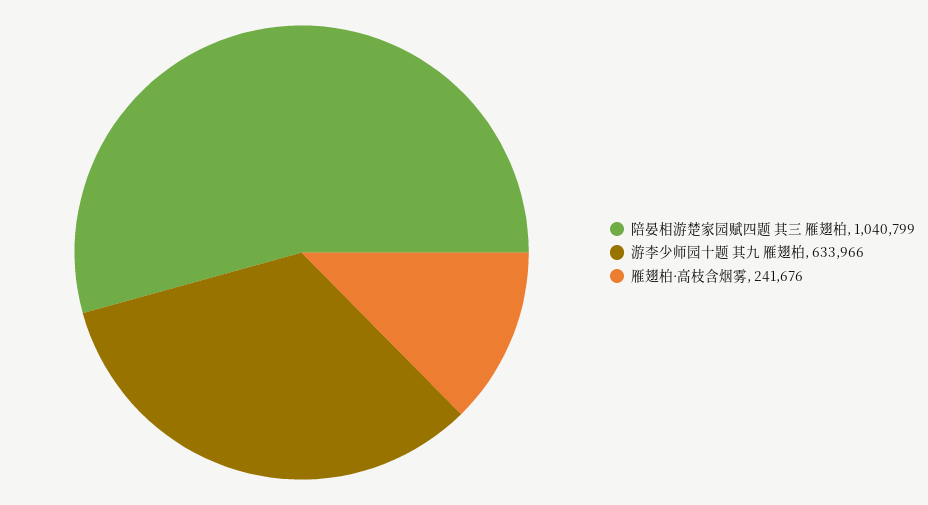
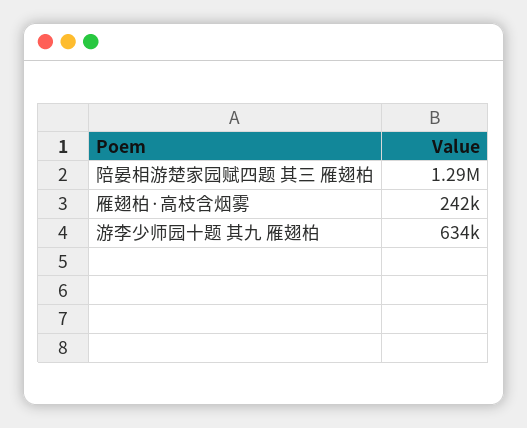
  {
-   "陪晏相游楚家园赋四题 其三 雁翅柏": 1040799,
+   "陪晏相游楚家园赋四题 其三 雁翅柏": 1290000,
    "游李少师园十题 其九 雁翅柏": 633966,
    "雁翅柏·高枝含烟雾": 241676
  }

